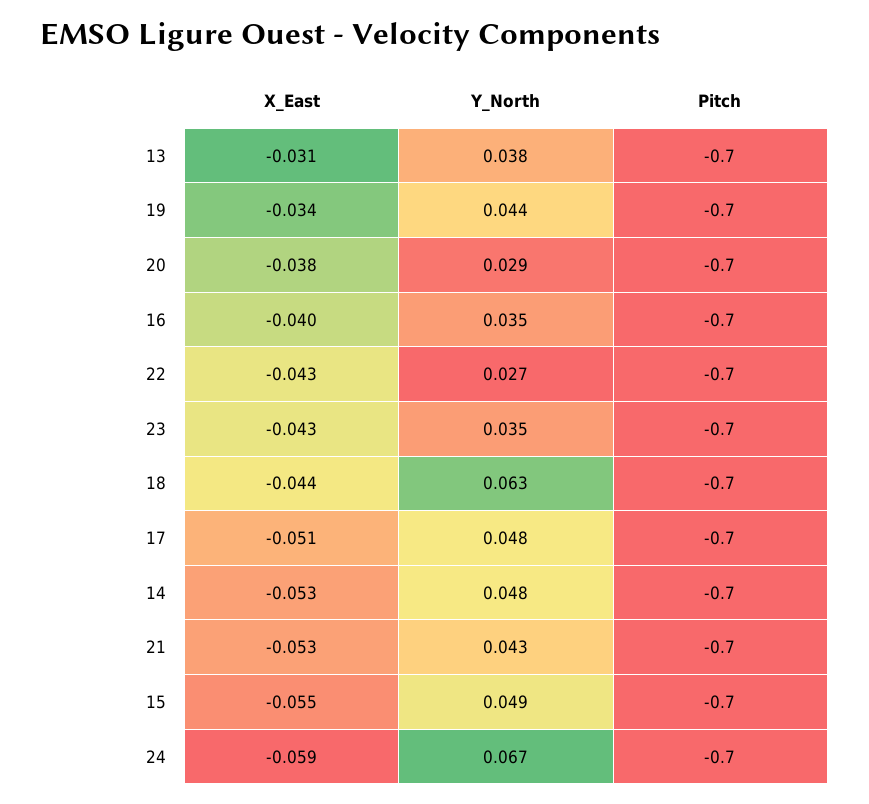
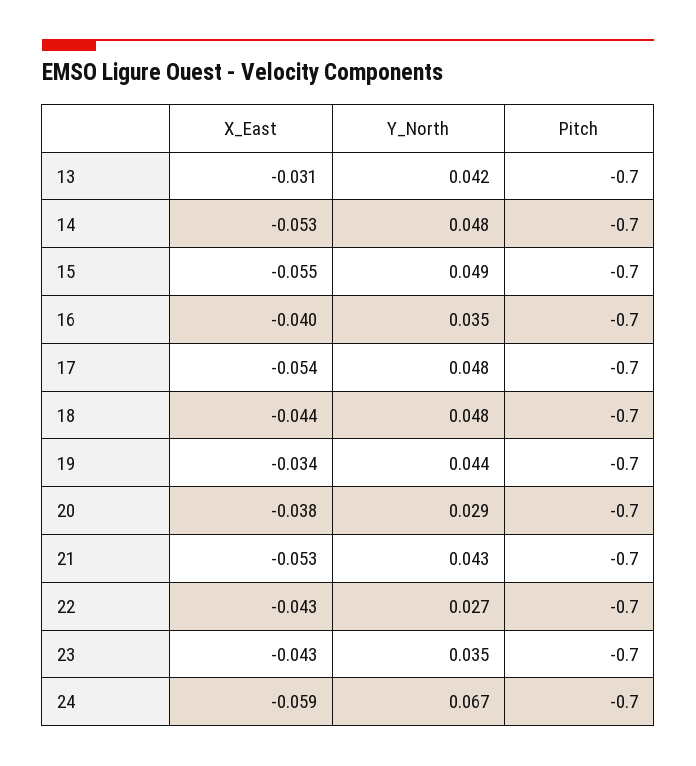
  {
    "X_East": {
      "13": -0.031,
      "19": -0.034,
      "20": -0.038,
      "16": -0.04,
      "22": -0.043,
      "23": -0.043,
      "18": -0.044,
-     "17": -0.051,
+     "17": -0.054,
      "14": -0.053,
      "21": -0.053,
      "15": -0.055,
      "24": -0.059
    },
    "Y_North": {
-     "13": 0.038,
+     "13": 0.042,
      "19": 0.044,
      "20": 0.029,
      "16": 0.035,
      "22": 0.027,
      "23": 0.035,
-     "18": 0.063,
+     "18": 0.048,
      "17": 0.048,
      "14": 0.048,
      "21": 0.043,
      "15": 0.049,
      "24": 0.067
    },
    "Pitch": {
      "13": -0.7,
      "19": -0.7,
      "20": -0.7,
      "16": -0.7,
      "22": -0.7,
      "23": -0.7,
      "18": -0.7,
      "17": -0.7,
      "14": -0.7,
      "21": -0.7,
      "15": -0.7,
      "24": -0.7
    }
  }

